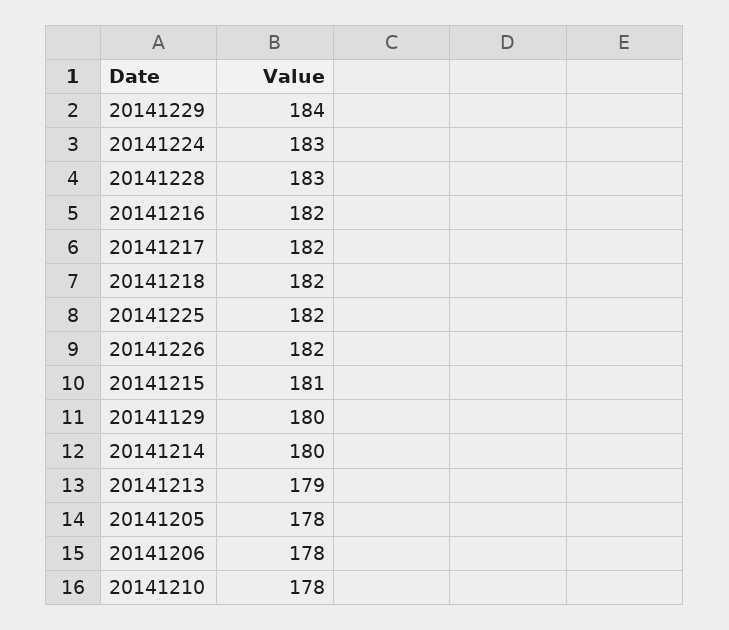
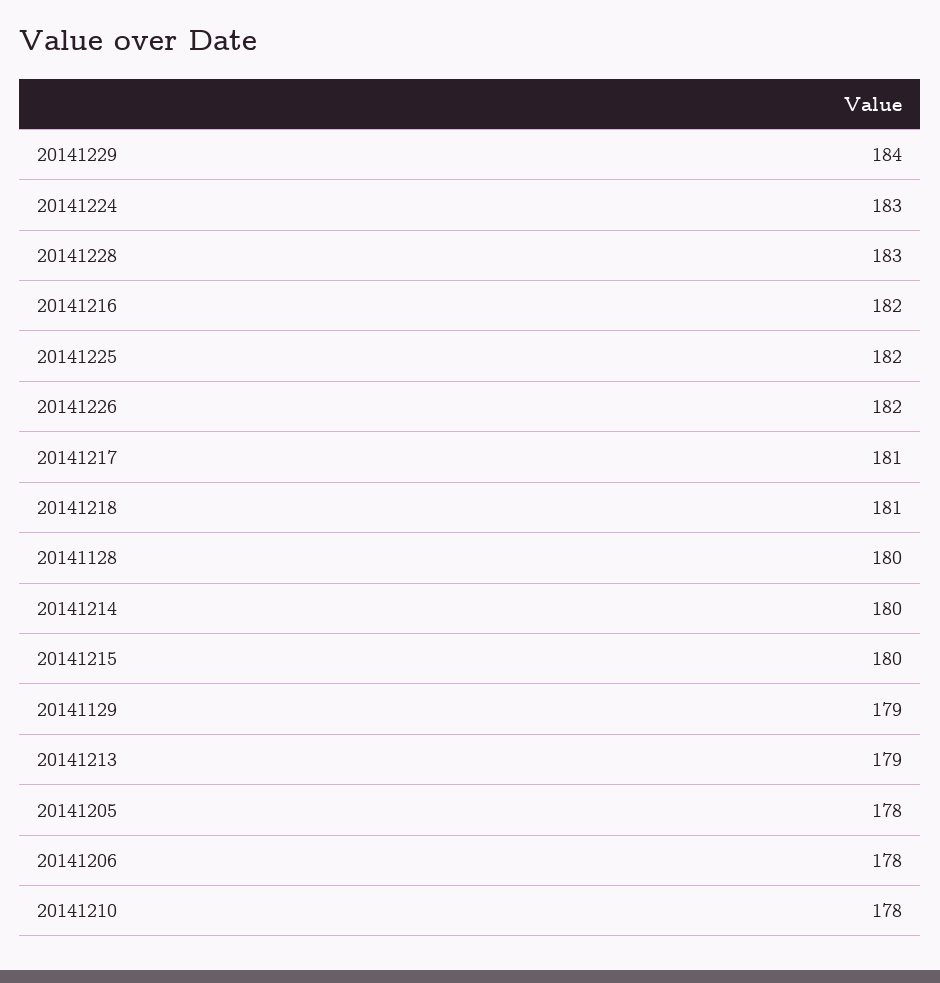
  {
    "20141229": 184,
    "20141224": 183,
    "20141228": 183,
    "20141216": 182,
-   "20141217": 182,
+   "20141217": 181,
-   "20141218": 182,
+   "20141218": 181,
    "20141225": 182,
    "20141226": 182,
-   "20141215": 181,
+   "20141215": 180,
-   "20141129": 180,
+   "20141129": 179,
    "20141214": 180,
    "20141213": 179,
    "20141205": 178,
    "20141206": 178,
-   "20141210": 178
+   "20141210": 178,
+   "20141128": 180
  }

